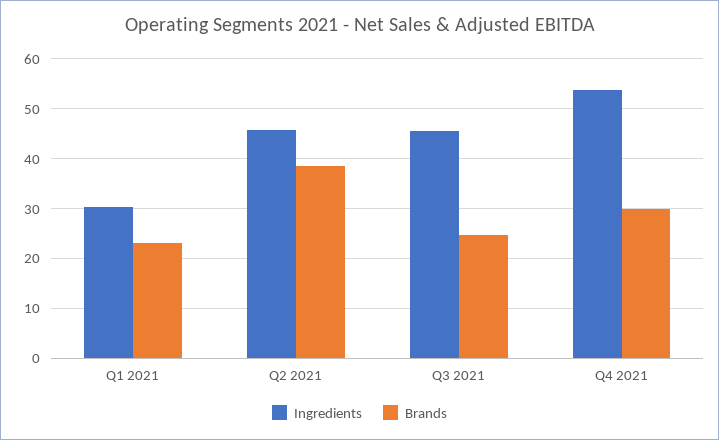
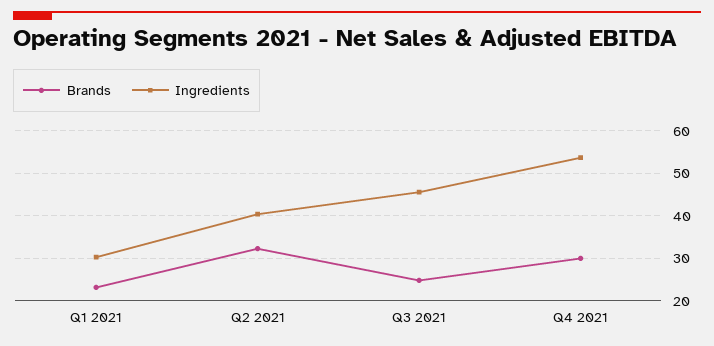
  {
    "Ingredients": {
      "Q1 2021": 30,
-     "Q2 2021": 46,
+     "Q2 2021": 40,
      "Q3 2021": 46,
      "Q4 2021": 54
    },
    "Brands": {
      "Q1 2021": 24,
-     "Q2 2021": 38,
+     "Q2 2021": 32,
      "Q3 2021": 24,
      "Q4 2021": 30
    }
  }

